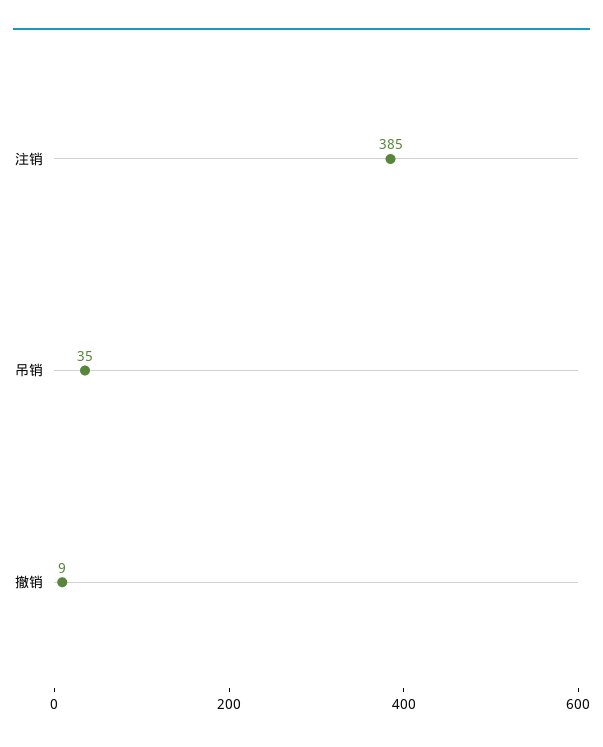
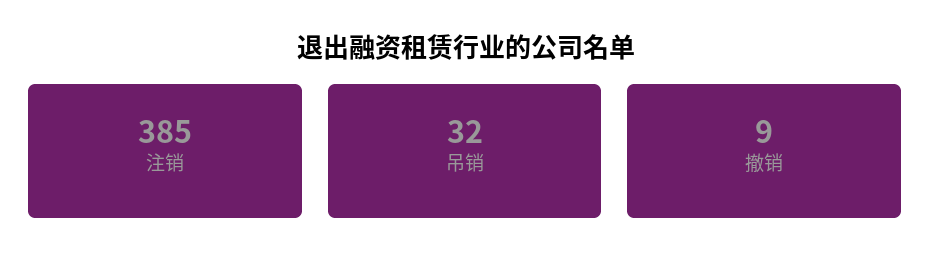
  {
    "注销": 385,
-   "吊销": 35,
+   "吊销": 32,
    "撤销": 9
  }

